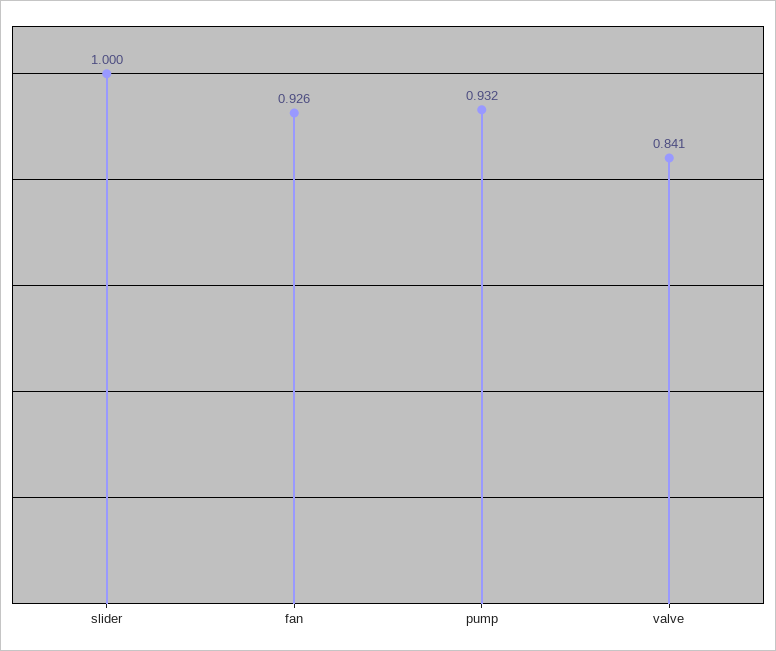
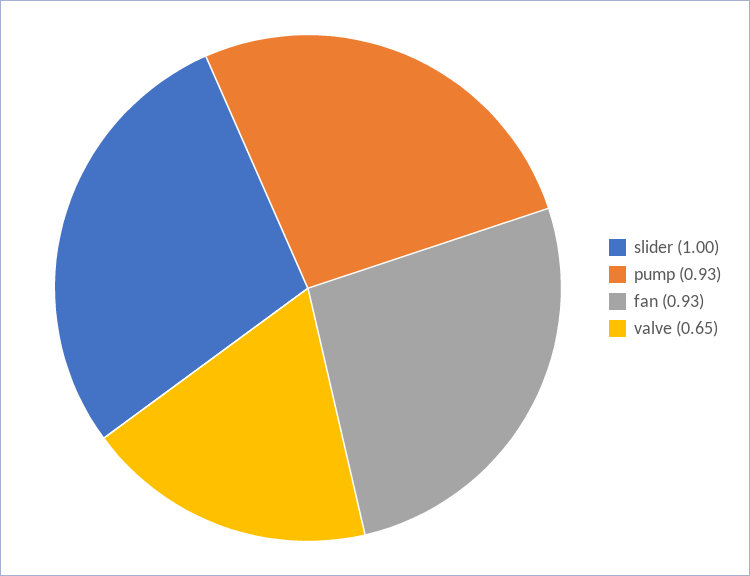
  {
    "slider": 1,
    "fan": 0.926,
    "pump": 0.932,
-   "valve": 0.841
+   "valve": 0.65
  }

